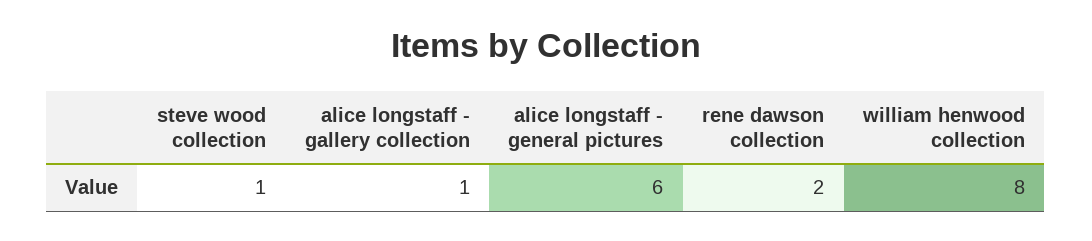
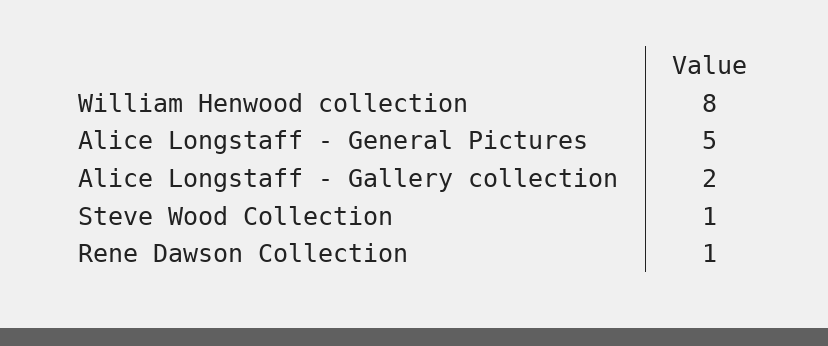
  {
    "steve wood collection": 1,
-   "alice longstaff - gallery collection": 1,
+   "alice longstaff - gallery collection": 2,
-   "alice longstaff - general pictures": 6,
+   "alice longstaff - general pictures": 5,
-   "rene dawson collection": 2,
+   "rene dawson collection": 1,
    "william henwood collection": 8
  }

